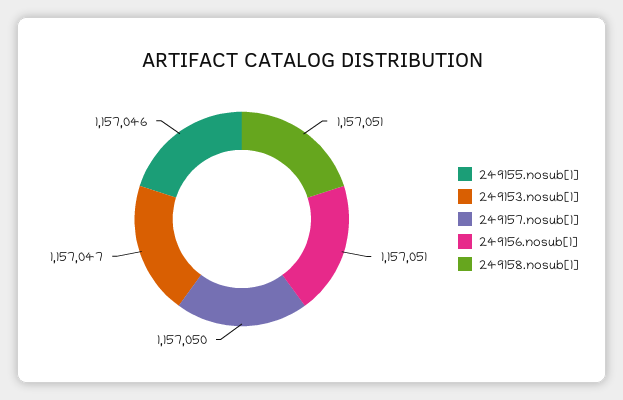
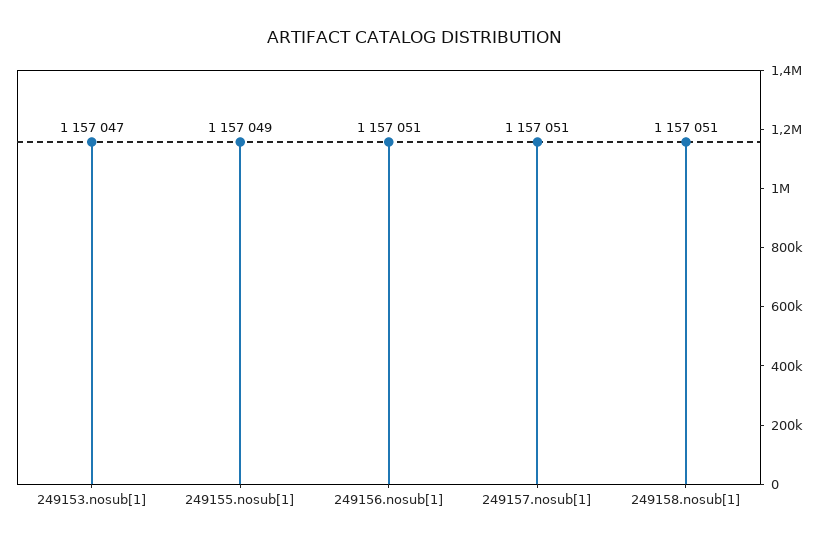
  {
-   "249155.nosub[1]": 1157046,
+   "249155.nosub[1]": 1157049,
    "249153.nosub[1]": 1157047,
-   "249157.nosub[1]": 1157050,
+   "249157.nosub[1]": 1157051,
    "249156.nosub[1]": 1157051,
    "249158.nosub[1]": 1157051
  }

